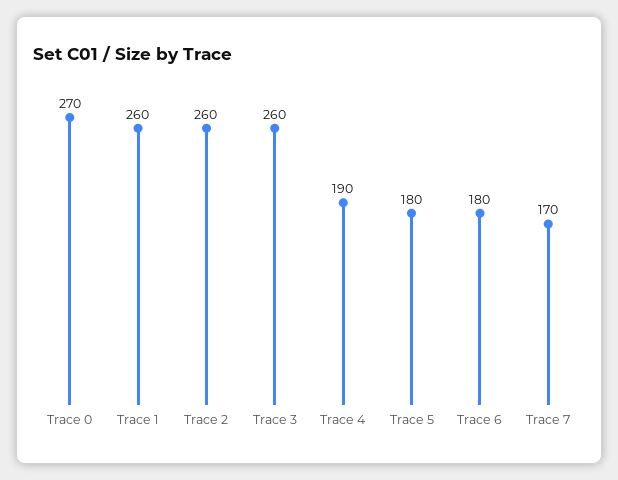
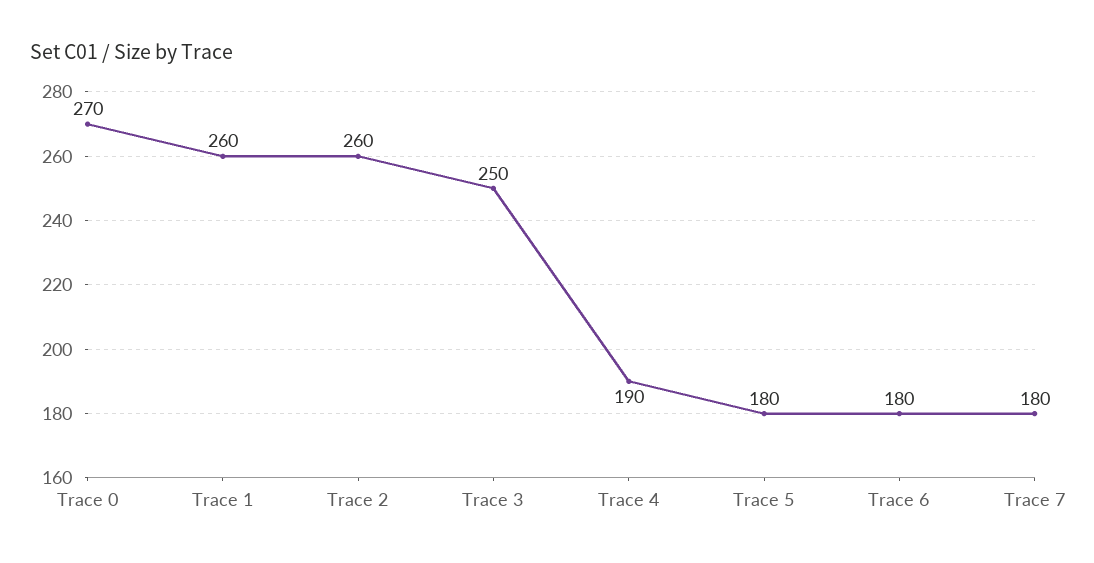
  {
    "Trace 0": 270,
    "Trace 1": 260,
    "Trace 2": 260,
-   "Trace 3": 260,
+   "Trace 3": 250,
    "Trace 4": 190,
    "Trace 5": 180,
    "Trace 6": 180,
-   "Trace 7": 170
+   "Trace 7": 180
  }

